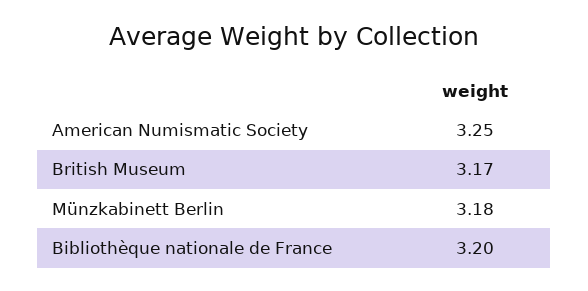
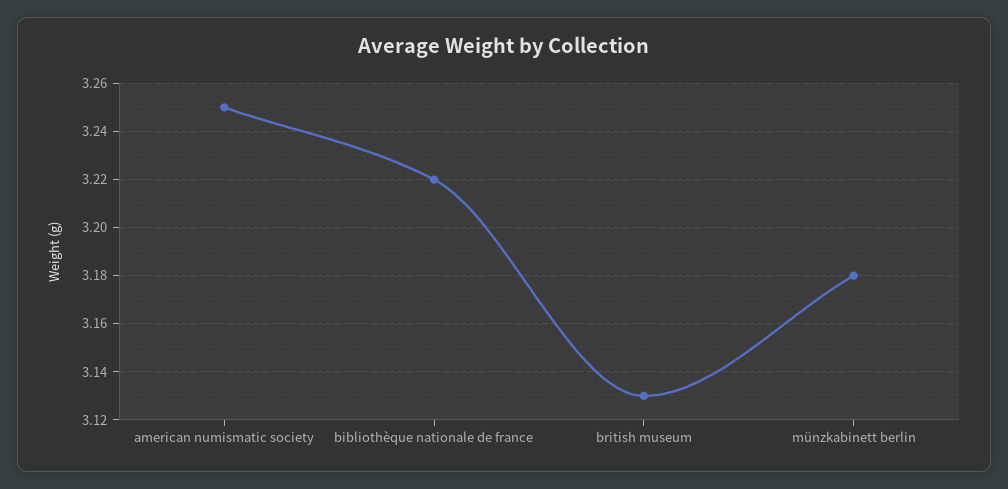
  {
    "American Numismatic Society": 3.25,
-   "British Museum": 3.17,
+   "British Museum": 3.13,
    "Münzkabinett Berlin": 3.18,
-   "Bibliothèque nationale de France": 3.2
+   "Bibliothèque nationale de France": 3.22
  }

